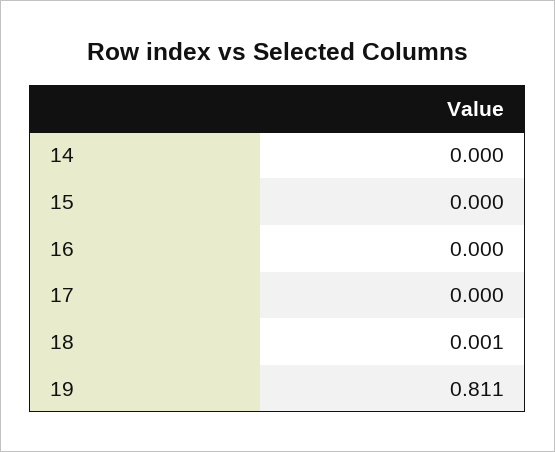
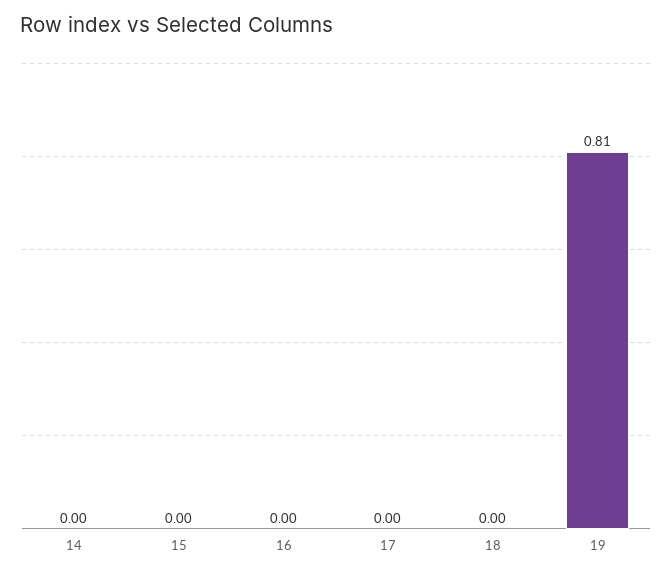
  {
    "14": 0,
    "15": 0,
    "16": 0,
    "17": 0,
-   "18": 0.001,
+   "18": 0,
-   "19": 0.811
+   "19": 0.81
  }

